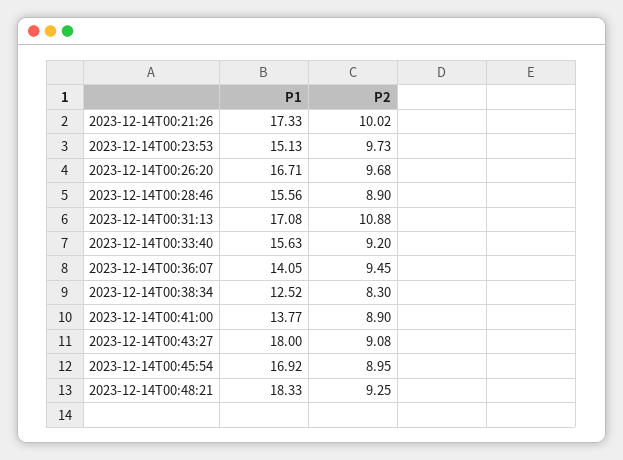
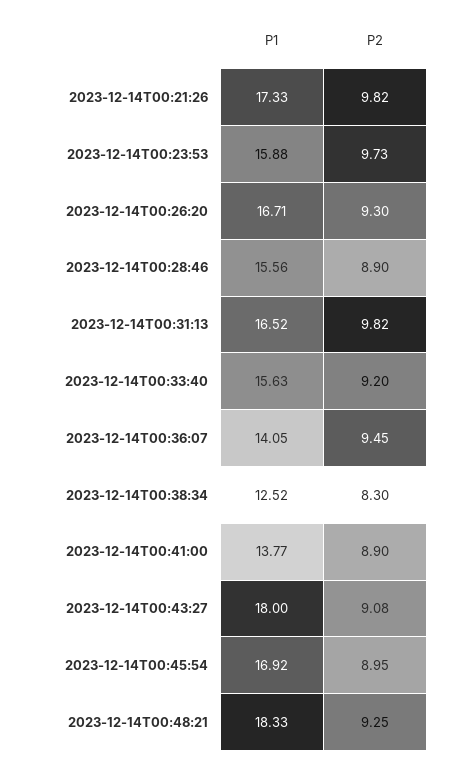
  {
    "P1": {
      "2023-12-14T00:21:26": 17.33,
-     "2023-12-14T00:23:53": 15.13,
+     "2023-12-14T00:23:53": 15.88,
      "2023-12-14T00:26:20": 16.71,
      "2023-12-14T00:28:46": 15.56,
-     "2023-12-14T00:31:13": 17.08,
+     "2023-12-14T00:31:13": 16.52,
      "2023-12-14T00:33:40": 15.63,
      "2023-12-14T00:36:07": 14.05,
      "2023-12-14T00:38:34": 12.52,
      "2023-12-14T00:41:00": 13.77,
      "2023-12-14T00:43:27": 18,
      "2023-12-14T00:45:54": 16.92,
      "2023-12-14T00:48:21": 18.33
    },
    "P2": {
-     "2023-12-14T00:21:26": 10.02,
+     "2023-12-14T00:21:26": 9.82,
      "2023-12-14T00:23:53": 9.73,
-     "2023-12-14T00:26:20": 9.68,
+     "2023-12-14T00:26:20": 9.3,
      "2023-12-14T00:28:46": 8.9,
-     "2023-12-14T00:31:13": 10.88,
+     "2023-12-14T00:31:13": 9.82,
      "2023-12-14T00:33:40": 9.2,
      "2023-12-14T00:36:07": 9.45,
      "2023-12-14T00:38:34": 8.3,
      "2023-12-14T00:41:00": 8.9,
      "2023-12-14T00:43:27": 9.08,
      "2023-12-14T00:45:54": 8.95,
      "2023-12-14T00:48:21": 9.25
    }
  }

